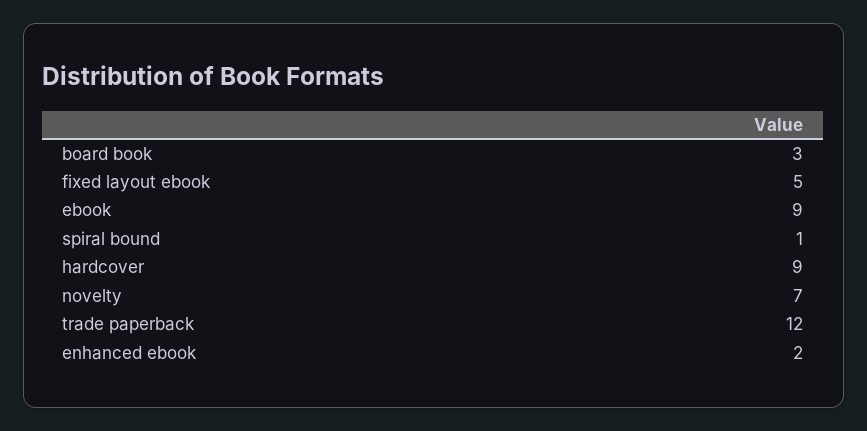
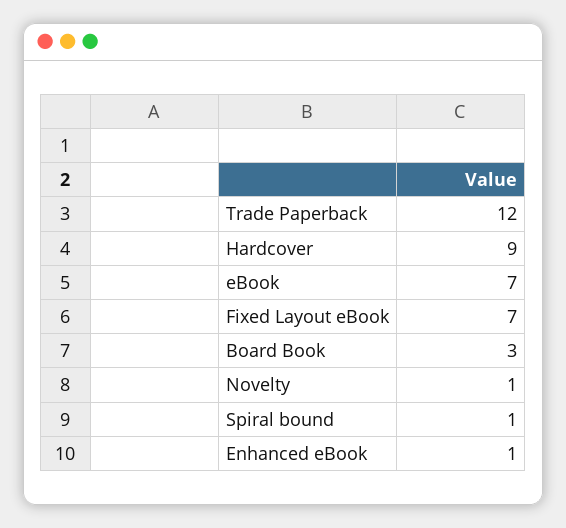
  {
    "board book": 3,
-   "fixed layout ebook": 5,
+   "fixed layout ebook": 7,
-   "ebook": 9,
+   "ebook": 7,
    "spiral bound": 1,
    "hardcover": 9,
-   "novelty": 7,
+   "novelty": 1,
    "trade paperback": 12,
-   "enhanced ebook": 2
+   "enhanced ebook": 1
  }

